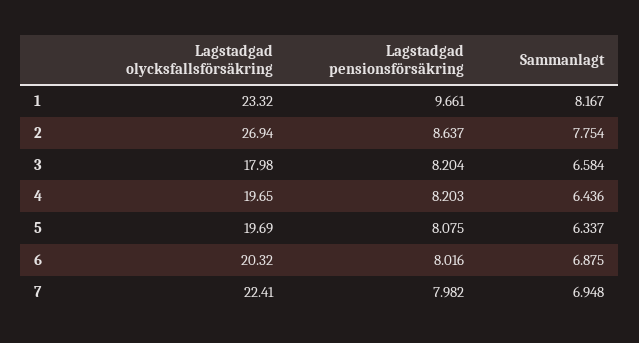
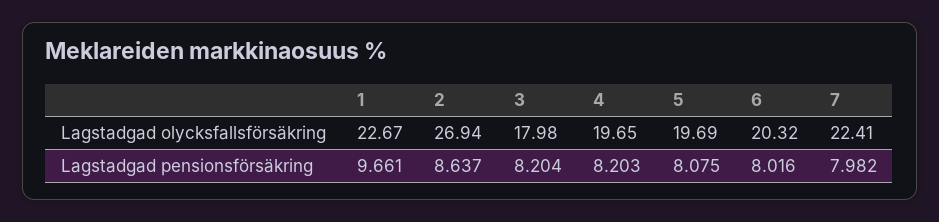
  {
    "Lagstadgad olycksfallsförsäkring": {
-     "1": 23.32,
+     "1": 22.67,
      "2": 26.94,
      "3": 17.98,
      "4": 19.65,
      "5": 19.69,
      "6": 20.32,
      "7": 22.41
    },
    "Lagstadgad pensionsförsäkring": {
      "1": 9.661,
      "2": 8.637,
      "3": 8.204,
      "4": 8.203,
      "5": 8.075,
      "6": 8.016,
      "7": 7.982
-   },
+   }
-   "Sammanlagt": {
-     "1": 8.167,
-     "2": 7.754,
-     "3": 6.584,
-     "4": 6.436,
-     "5": 6.337,
-     "6": 6.875,
-     "7": 6.948
-   }
  }

